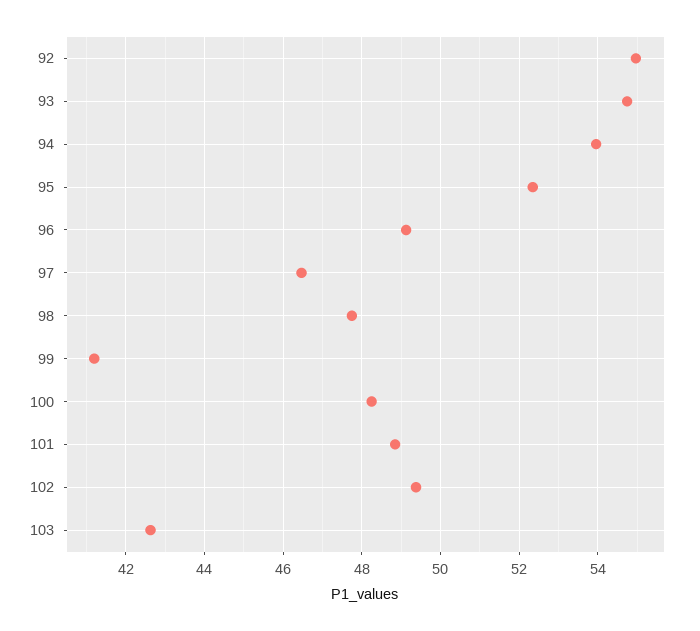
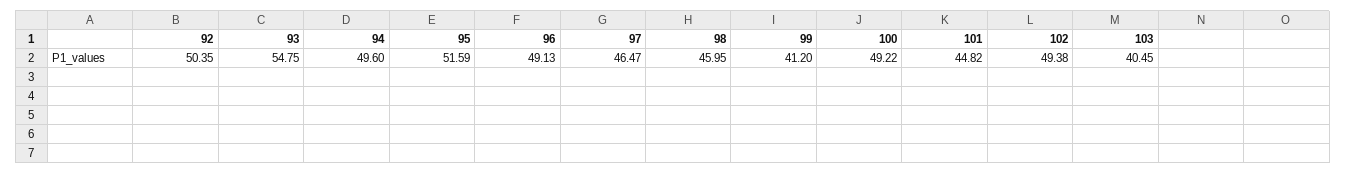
  {
-   "92": 55,
+   "92": 50.35,
    "93": 54.75,
-   "94": 54,
+   "94": 49.6,
-   "95": 52.4,
+   "95": 51.59,
    "96": 49.13,
    "97": 46.47,
-   "98": 47.8,
+   "98": 45.95,
    "99": 41.2,
-   "100": 48.2,
+   "100": 49.22,
-   "101": 48.8,
+   "101": 44.82,
    "102": 49.38,
-   "103": 42.6
+   "103": 40.45
  }

